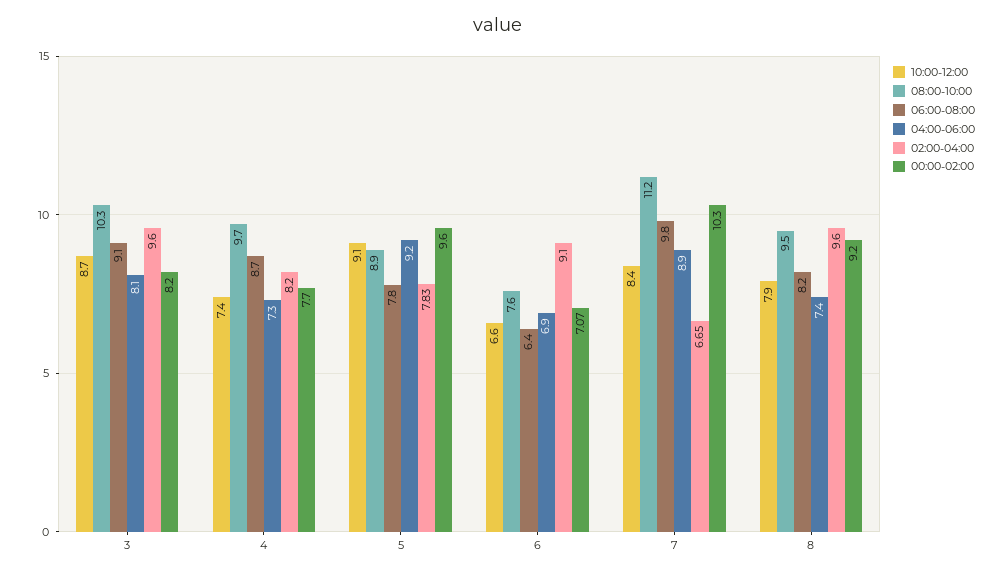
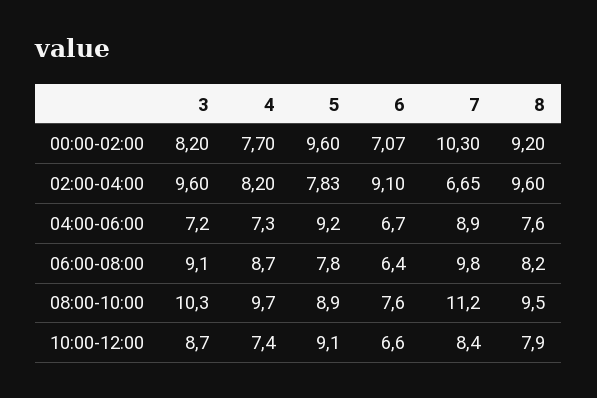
  {
    "10:00-12:00": {
      "3": 8.7,
      "4": 7.4,
      "5": 9.1,
      "6": 6.6,
      "7": 8.4,
      "8": 7.9
    },
    "08:00-10:00": {
      "3": 10.3,
      "4": 9.7,
      "5": 8.9,
      "6": 7.6,
      "7": 11.2,
      "8": 9.5
    },
    "06:00-08:00": {
      "3": 9.1,
      "4": 8.7,
      "5": 7.8,
      "6": 6.4,
      "7": 9.8,
      "8": 8.2
    },
    "04:00-06:00": {
-     "3": 8.1,
+     "3": 7.2,
      "4": 7.3,
      "5": 9.2,
-     "6": 6.9,
+     "6": 6.7,
      "7": 8.9,
-     "8": 7.4
+     "8": 7.6
    },
    "02:00-04:00": {
      "3": 9.6,
      "4": 8.2,
      "5": 7.83,
      "6": 9.1,
      "7": 6.65,
      "8": 9.6
    },
    "00:00-02:00": {
      "3": 8.2,
      "4": 7.7,
      "5": 9.6,
      "6": 7.07,
      "7": 10.3,
      "8": 9.2
    }
  }

